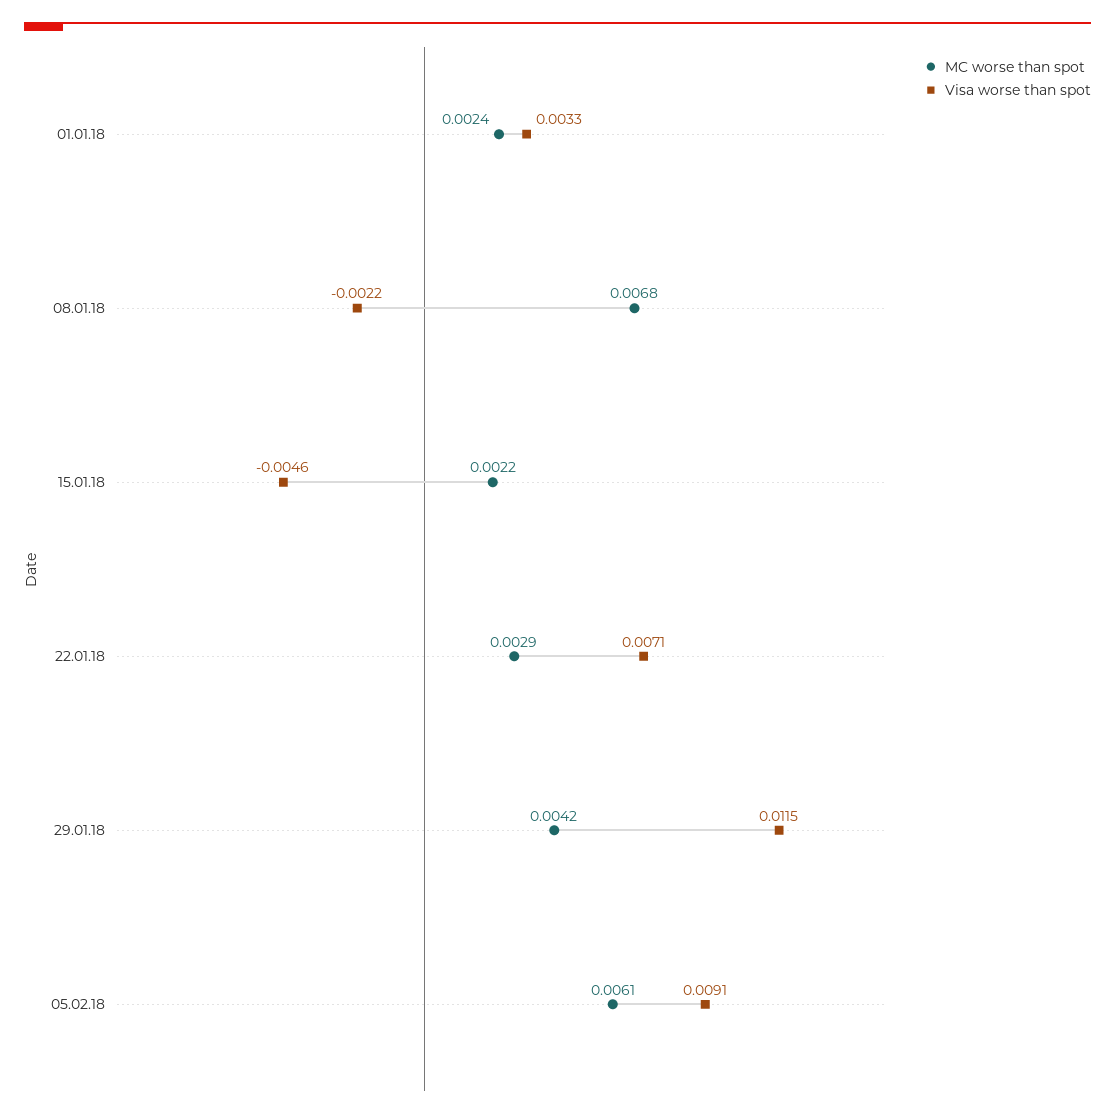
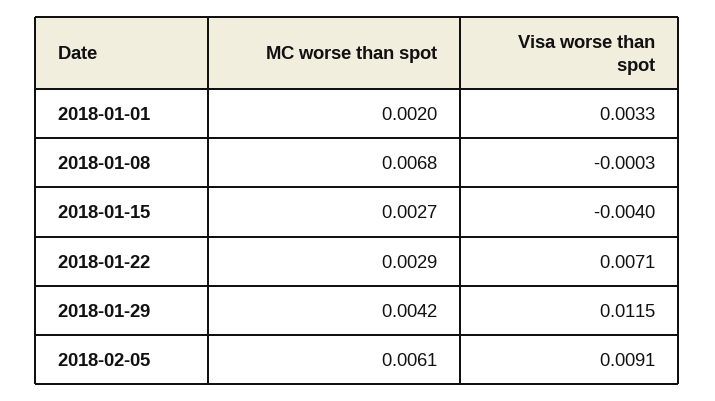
  {
    "MC worse than spot": {
-     "01.01.18": 0.0024,
+     "01.01.18": 0.002,
      "08.01.18": 0.0068,
-     "15.01.18": 0.0022,
+     "15.01.18": 0.0027,
      "22.01.18": 0.0029,
      "29.01.18": 0.0042,
      "05.02.18": 0.0061
    },
    "Visa worse than spot": {
      "01.01.18": 0.0033,
-     "08.01.18": -0.0022,
+     "08.01.18": -0.0003,
-     "15.01.18": -0.0046,
+     "15.01.18": -0.004,
      "22.01.18": 0.0071,
      "29.01.18": 0.0115,
      "05.02.18": 0.0091
    }
  }

